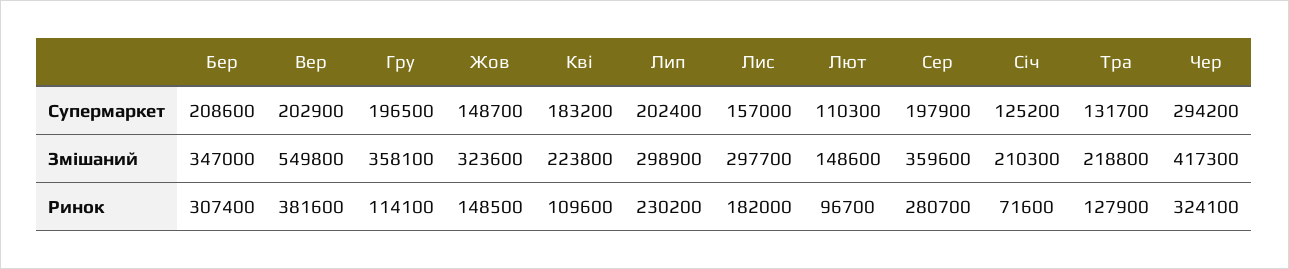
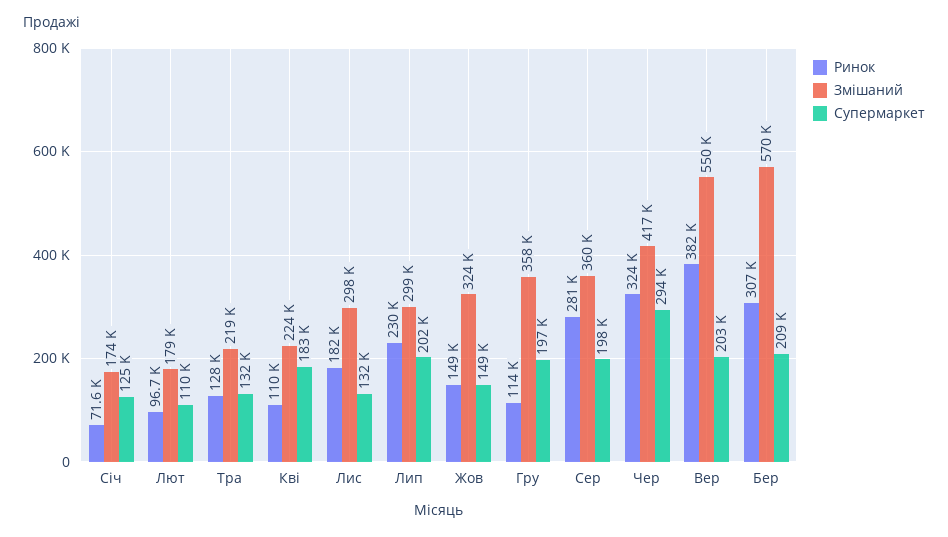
  {
    "Супермаркет": {
      "Бер": 208600,
      "Вер": 202900,
      "Гру": 196500,
      "Жов": 148700,
      "Кві": 183200,
      "Лип": 202400,
-     "Лис": 157000,
+     "Лис": 132000,
      "Лют": 110300,
      "Сер": 197900,
      "Січ": 125200,
      "Тра": 131700,
      "Чер": 294200
    },
    "Змішаний": {
-     "Бер": 347000,
+     "Бер": 570000,
      "Вер": 549800,
      "Гру": 358100,
      "Жов": 323600,
      "Кві": 223800,
      "Лип": 298900,
      "Лис": 297700,
-     "Лют": 148600,
+     "Лют": 179000,
      "Сер": 359600,
-     "Січ": 210300,
+     "Січ": 174000,
      "Тра": 218800,
      "Чер": 417300
    },
    "Ринок": {
      "Бер": 307400,
      "Вер": 381600,
      "Гру": 114100,
      "Жов": 148500,
      "Кві": 109600,
      "Лип": 230200,
      "Лис": 182000,
      "Лют": 96700,
      "Сер": 280700,
      "Січ": 71600,
      "Тра": 127900,
      "Чер": 324100
    }
  }

